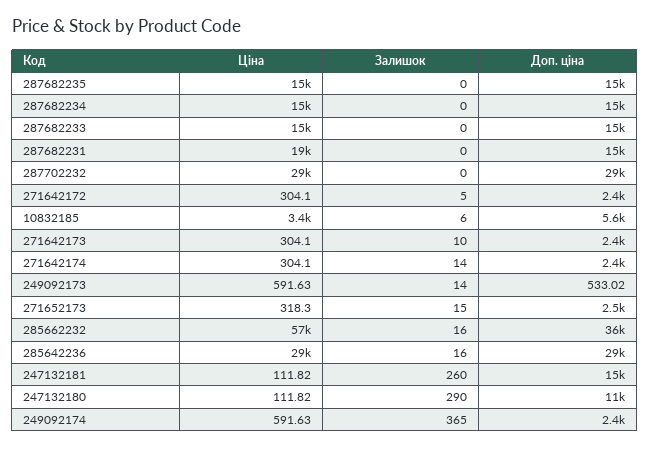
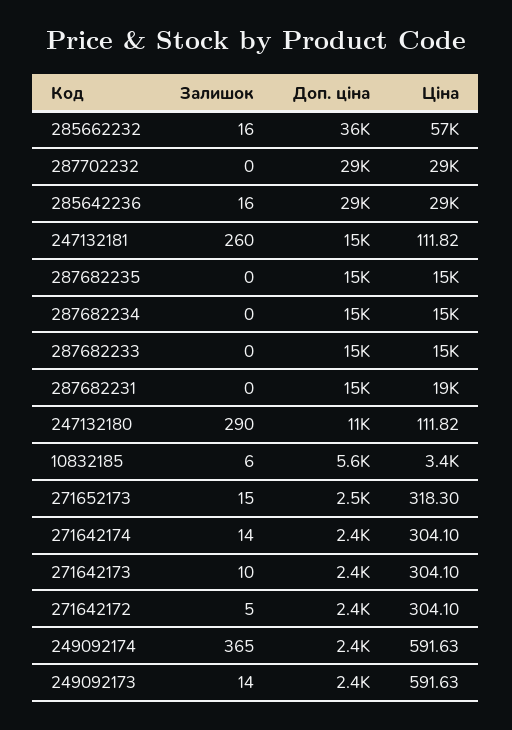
  {
    "Ціна": {
      "287682235": 15000,
      "287682234": 15000,
      "287682233": 15000,
      "287682231": 19000,
      "287702232": 29000,
      "271642172": 304.1,
      "10832185": 3400,
      "271642173": 304.1,
      "271642174": 304.1,
      "249092173": 591.63,
      "271652173": 318.3,
      "285662232": 57000,
      "285642236": 29000,
      "247132181": 111.82,
      "247132180": 111.82,
      "249092174": 591.63
    },
    "Залишок": {
      "287682235": 0,
      "287682234": 0,
      "287682233": 0,
      "287682231": 0,
      "287702232": 0,
      "271642172": 5,
      "10832185": 6,
      "271642173": 10,
      "271642174": 14,
      "249092173": 14,
      "271652173": 15,
      "285662232": 16,
      "285642236": 16,
      "247132181": 260,
      "247132180": 290,
      "249092174": 365
    },
    "Доп. ціна": {
      "287682235": 15000,
      "287682234": 15000,
      "287682233": 15000,
      "287682231": 15000,
      "287702232": 29000,
      "271642172": 2400,
      "10832185": 5600,
      "271642173": 2400,
      "271642174": 2400,
-     "249092173": 533.02,
+     "249092173": 2400,
      "271652173": 2500,
      "285662232": 36000,
      "285642236": 29000,
      "247132181": 15000,
      "247132180": 11000,
      "249092174": 2400
    }
  }

